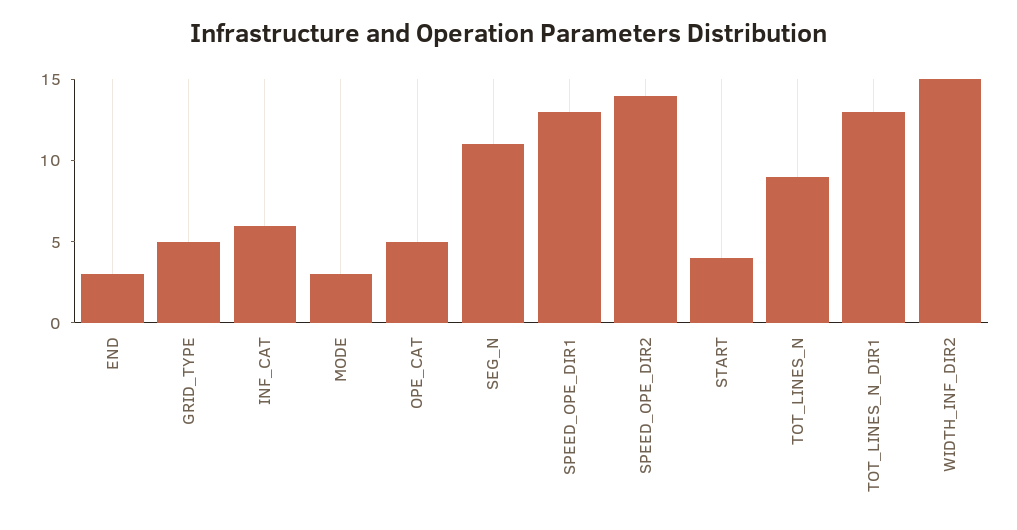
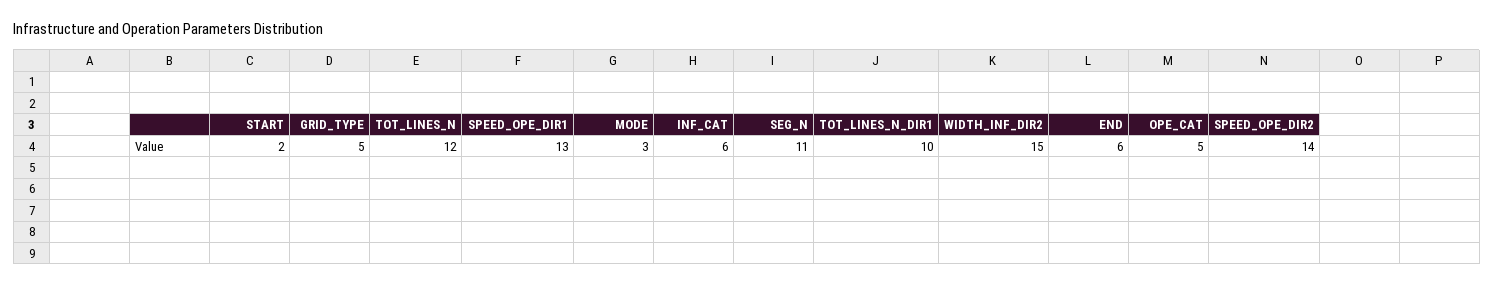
  {
-   "END": 3,
+   "END": 6,
    "GRID_TYPE": 5,
    "INF_CAT": 6,
    "MODE": 3,
    "OPE_CAT": 5,
    "SEG_N": 11,
    "SPEED_OPE_DIR1": 13,
    "SPEED_OPE_DIR2": 14,
-   "START": 4,
+   "START": 2,
-   "TOT_LINES_N": 9,
+   "TOT_LINES_N": 12,
-   "TOT_LINES_N_DIR1": 13,
+   "TOT_LINES_N_DIR1": 10,
    "WIDTH_INF_DIR2": 15
  }

